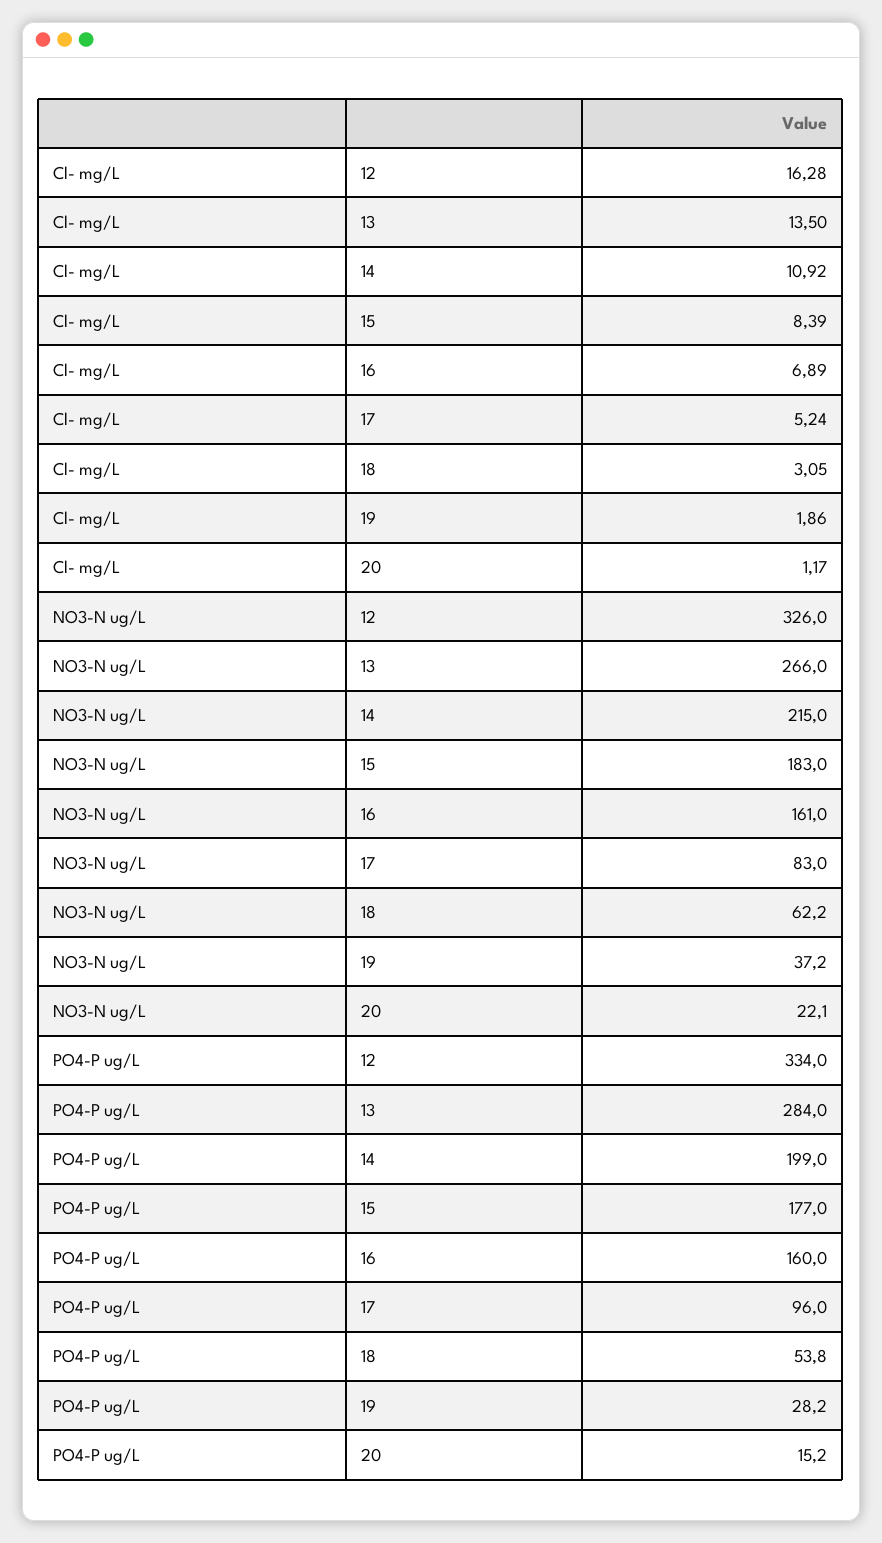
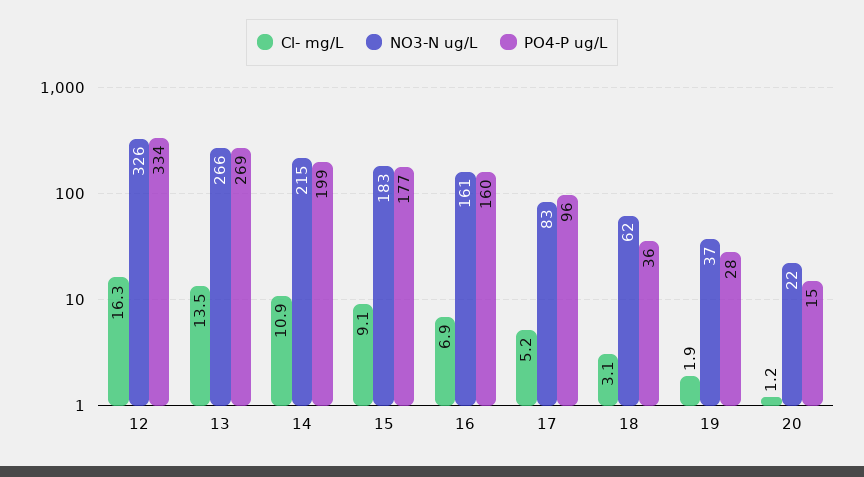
  {
    "Cl- mg/L": {
      "12": 16.28,
      "13": 13.5,
      "14": 10.92,
-     "15": 8.39,
+     "15": 9.1,
      "16": 6.89,
      "17": 5.24,
      "18": 3.05,
      "19": 1.86,
      "20": 1.17
    },
    "NO3-N ug/L": {
      "12": 326,
      "13": 266,
      "14": 215,
      "15": 183,
      "16": 161,
      "17": 83,
      "18": 62.2,
      "19": 37.2,
      "20": 22.1
    },
    "PO4-P ug/L": {
      "12": 334,
-     "13": 284,
+     "13": 269,
      "14": 199,
      "15": 177,
      "16": 160,
      "17": 96,
-     "18": 53.8,
+     "18": 36,
      "19": 28.2,
      "20": 15.2
    }
  }

